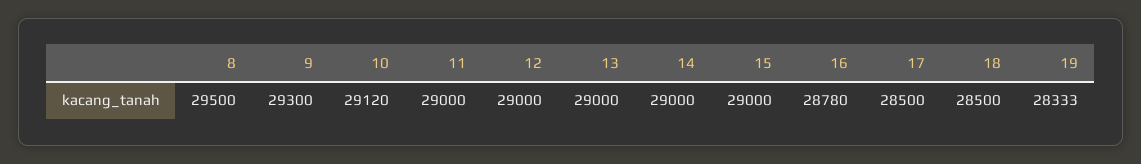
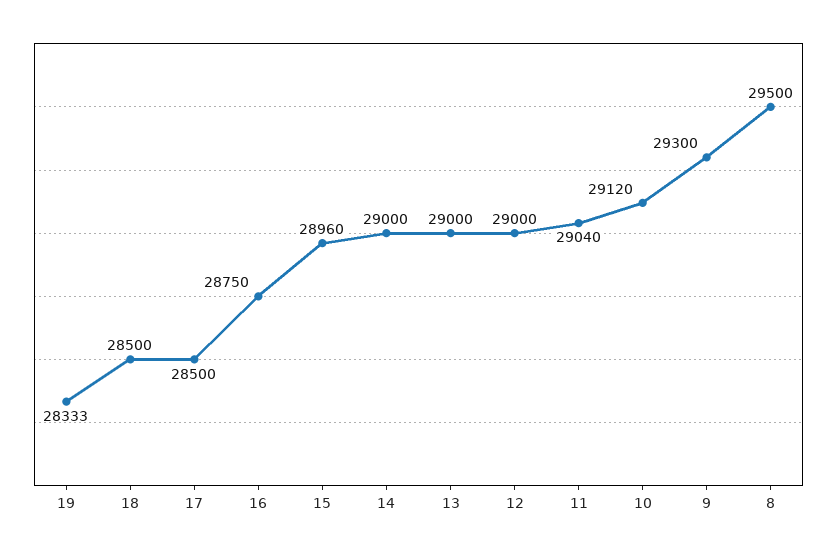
  {
    "8": 29500,
    "9": 29300,
    "10": 29120,
-   "11": 29000,
+   "11": 29040,
    "12": 29000,
    "13": 29000,
    "14": 29000,
-   "15": 29000,
+   "15": 28960,
-   "16": 28780,
+   "16": 28750,
    "17": 28500,
    "18": 28500,
    "19": 28333
  }

